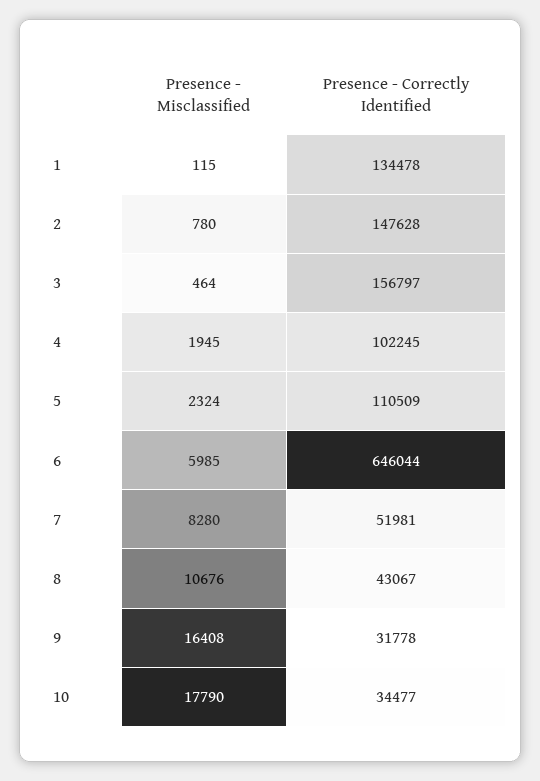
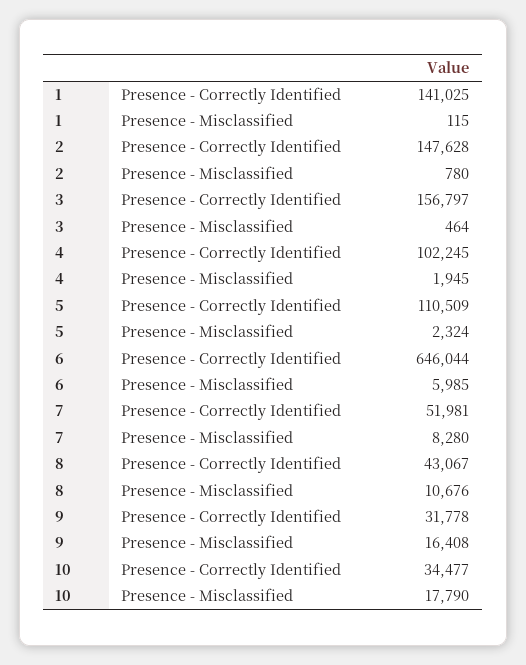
  {
    "Presence - Misclassified": {
      "1": 115,
      "2": 780,
      "3": 464,
      "4": 1945,
      "5": 2324,
      "6": 5985,
      "7": 8280,
      "8": 10676,
      "9": 16408,
      "10": 17790
    },
    "Presence - Correctly Identified": {
-     "1": 134478,
+     "1": 141025,
      "2": 147628,
      "3": 156797,
      "4": 102245,
      "5": 110509,
      "6": 646044,
      "7": 51981,
      "8": 43067,
      "9": 31778,
      "10": 34477
    }
  }

